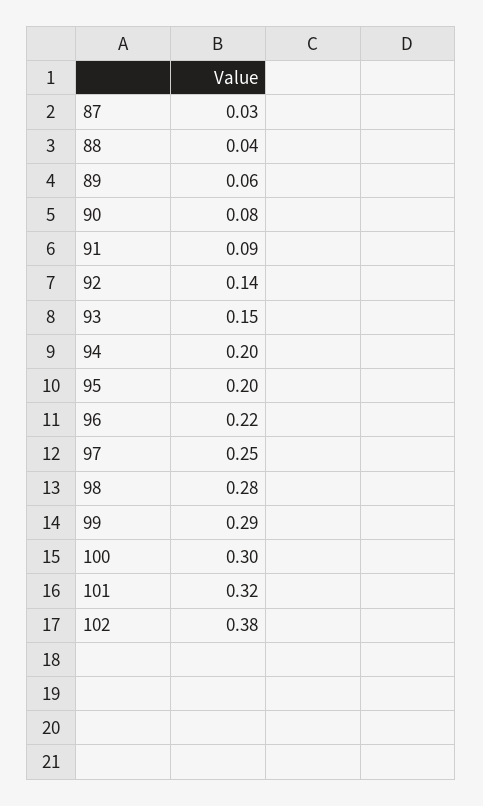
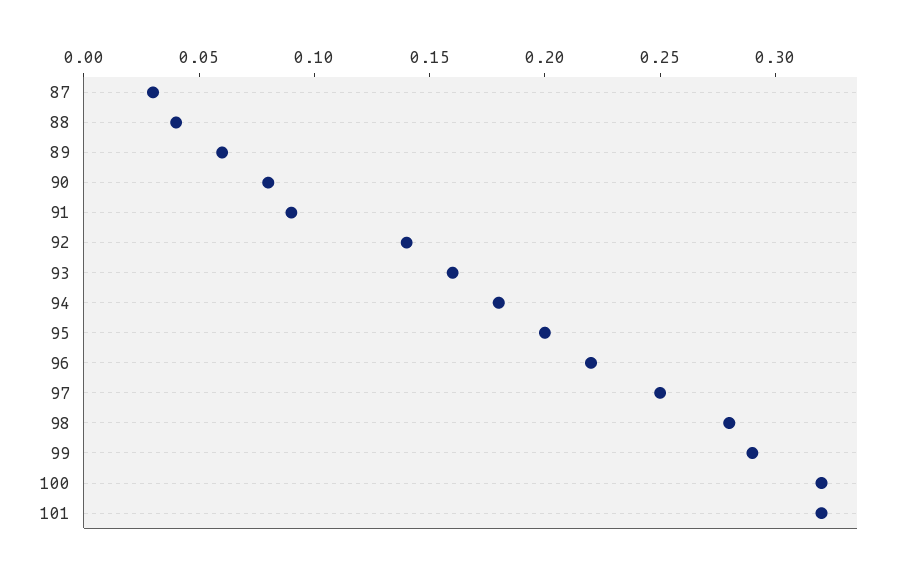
  {
    "87": 0.03,
    "88": 0.04,
    "89": 0.06,
    "90": 0.08,
    "91": 0.09,
    "92": 0.14,
-   "93": 0.15,
+   "93": 0.16,
-   "94": 0.2,
+   "94": 0.18,
    "95": 0.2,
    "96": 0.22,
    "97": 0.25,
    "98": 0.28,
    "99": 0.29,
-   "100": 0.3,
+   "100": 0.32,
-   "101": 0.32,
+   "101": 0.32
-   "102": 0.38
  }

